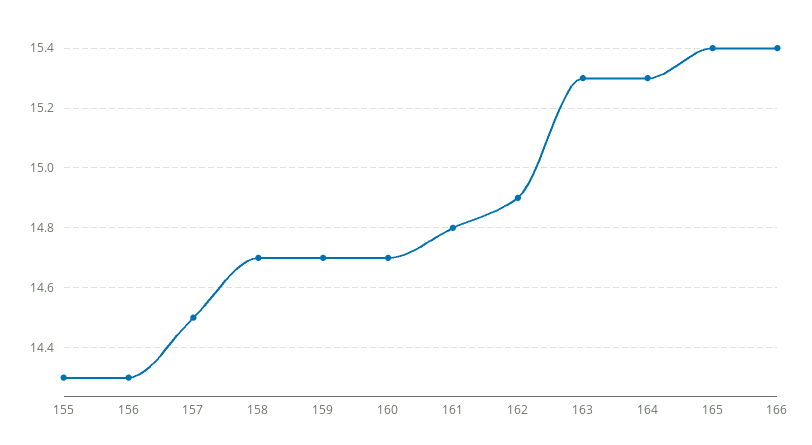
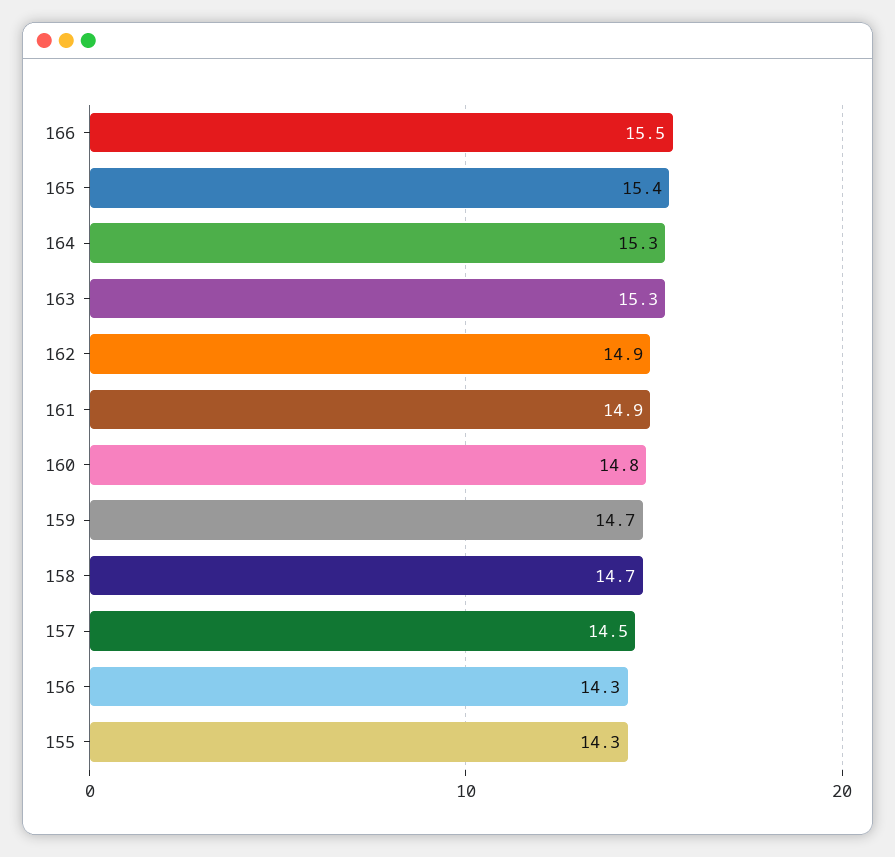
  {
    "155": 14.3,
    "156": 14.3,
    "157": 14.5,
    "158": 14.7,
    "159": 14.7,
-   "160": 14.7,
+   "160": 14.8,
-   "161": 14.8,
+   "161": 14.9,
    "162": 14.9,
    "163": 15.3,
    "164": 15.3,
    "165": 15.4,
-   "166": 15.4
+   "166": 15.5
  }

